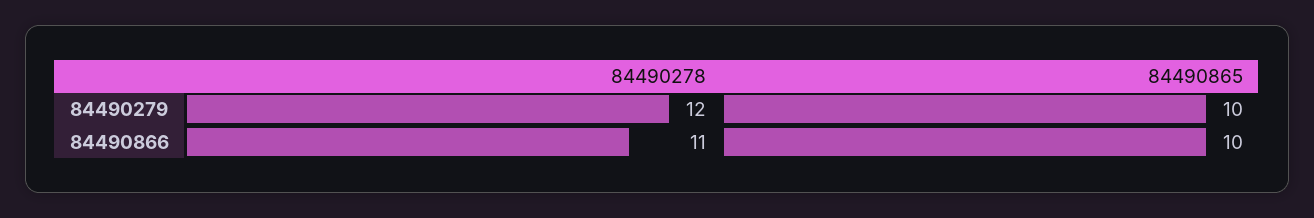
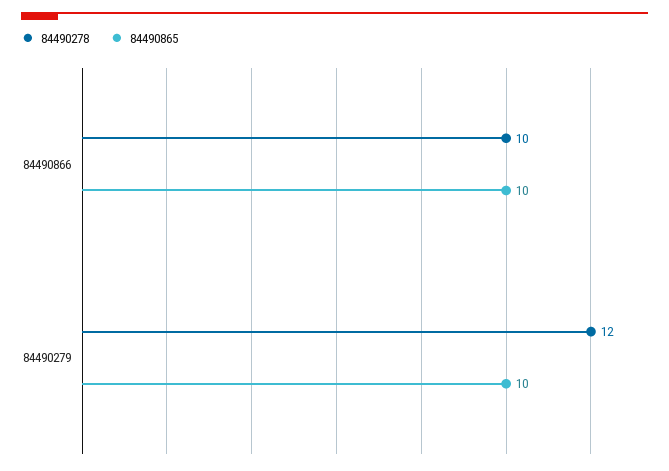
  {
    "84490278": {
      "84490279": 12,
-     "84490866": 11
+     "84490866": 10
    },
    "84490865": {
      "84490279": 10,
      "84490866": 10
    }
  }

